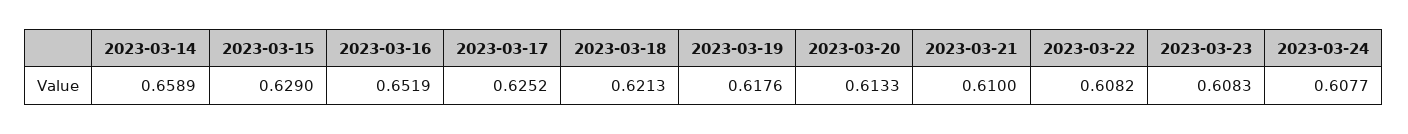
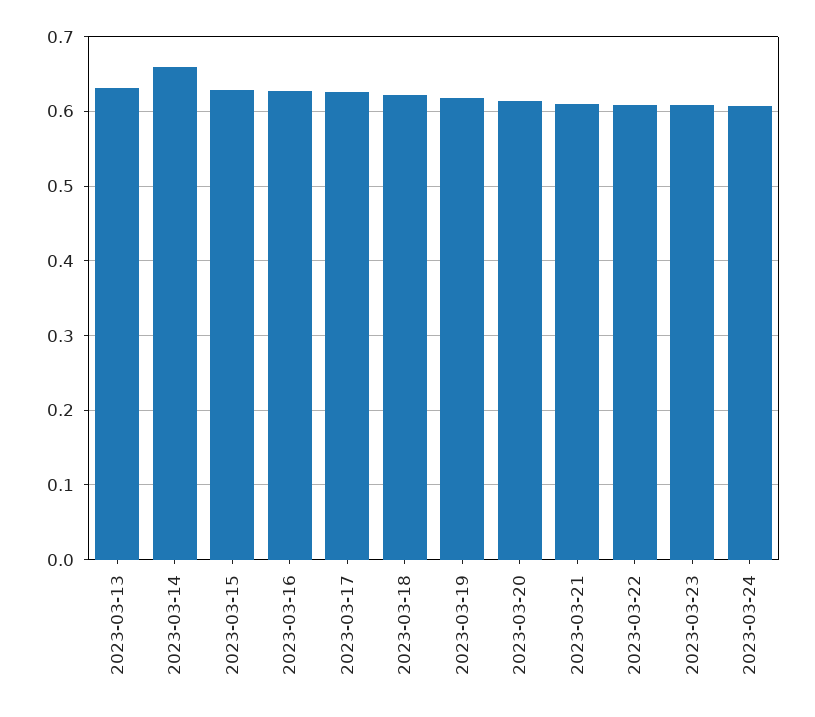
  {
    "2023-03-14": 0.6589,
    "2023-03-15": 0.629,
-   "2023-03-16": 0.6519,
+   "2023-03-16": 0.63,
    "2023-03-17": 0.6252,
    "2023-03-18": 0.6213,
    "2023-03-19": 0.6176,
    "2023-03-20": 0.6133,
    "2023-03-21": 0.61,
    "2023-03-22": 0.6082,
    "2023-03-23": 0.6083,
-   "2023-03-24": 0.6077
+   "2023-03-24": 0.6077,
+   "2023-03-13": 0.63
  }

